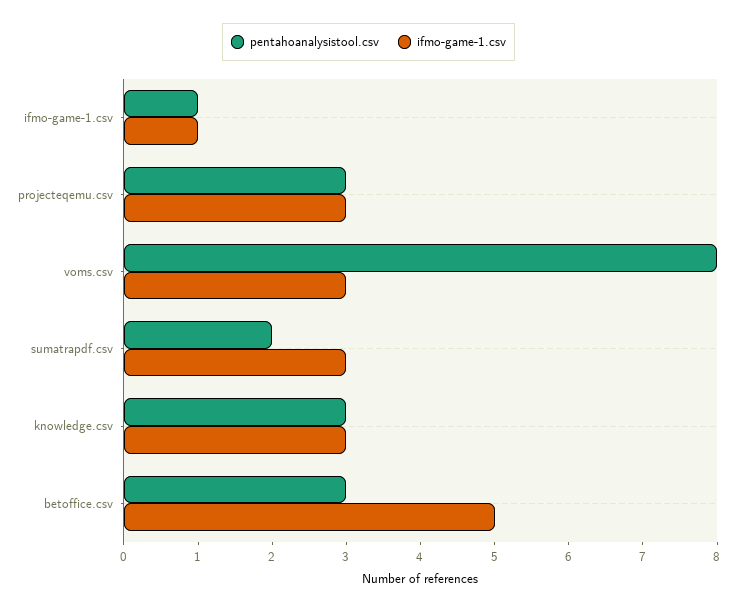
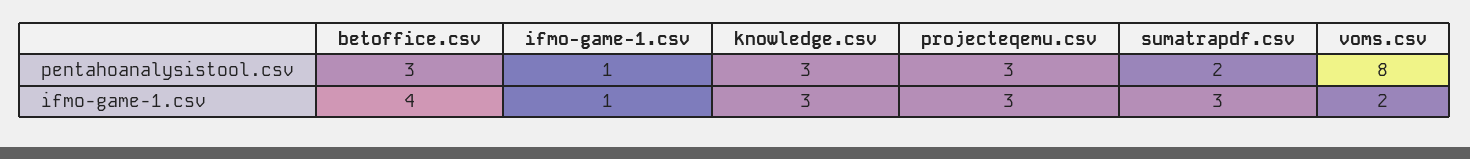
  {
    "pentahoanalysistool.csv": {
      "ifmo-game-1.csv": 1,
      "projecteqemu.csv": 3,
      "voms.csv": 8,
      "sumatrapdf.csv": 2,
      "knowledge.csv": 3,
      "betoffice.csv": 3
    },
    "ifmo-game-1.csv": {
      "ifmo-game-1.csv": 1,
      "projecteqemu.csv": 3,
-     "voms.csv": 3,
+     "voms.csv": 2,
      "sumatrapdf.csv": 3,
      "knowledge.csv": 3,
-     "betoffice.csv": 5
+     "betoffice.csv": 4
    }
  }

